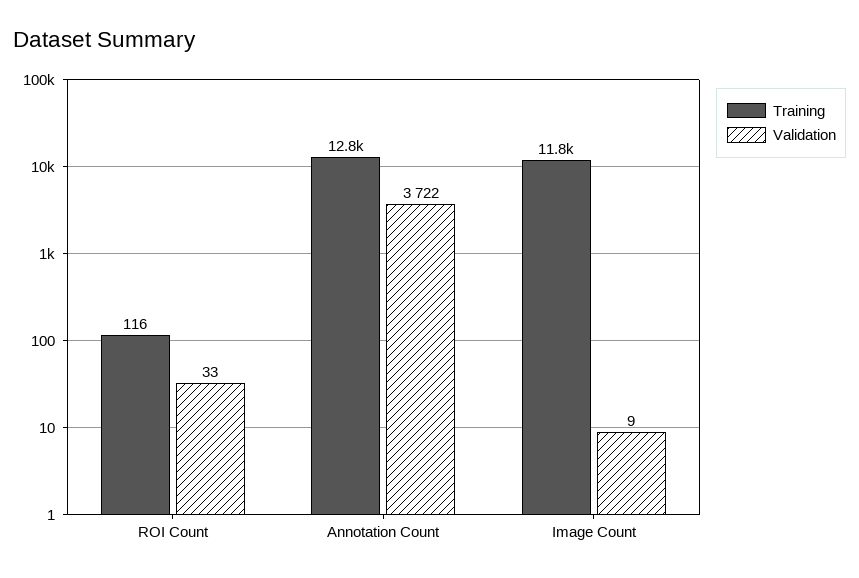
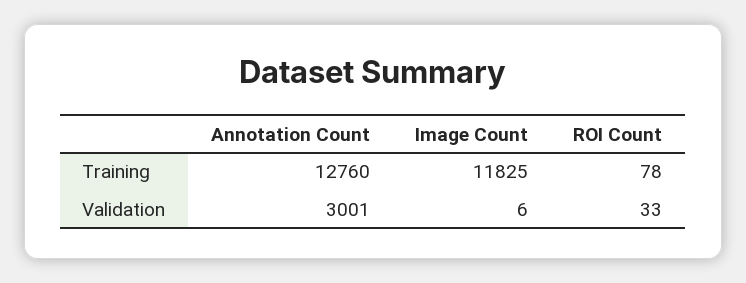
  {
    "Training": {
-     "ROI Count": 116,
+     "ROI Count": 78,
      "Annotation Count": 12760,
      "Image Count": 11825
    },
    "Validation": {
      "ROI Count": 33,
-     "Annotation Count": 3722,
+     "Annotation Count": 3001,
-     "Image Count": 9
+     "Image Count": 6
    }
  }

